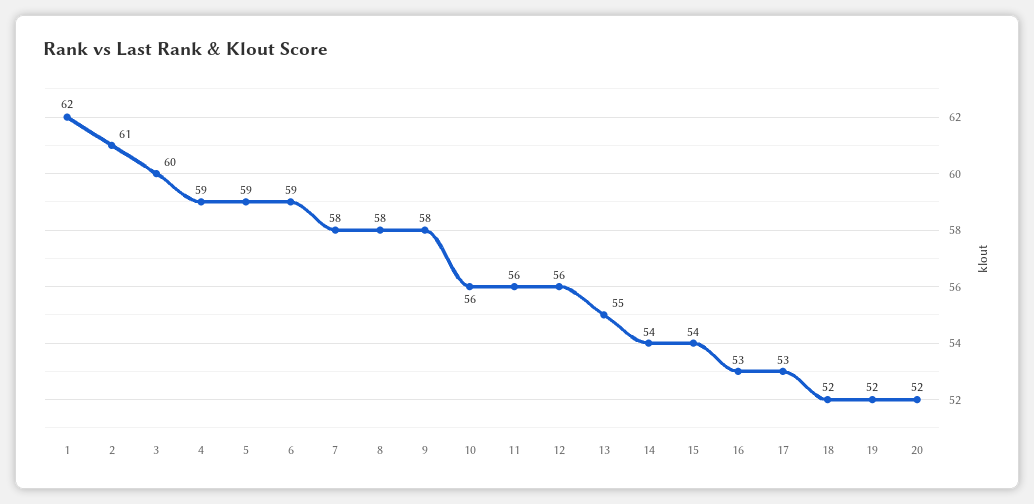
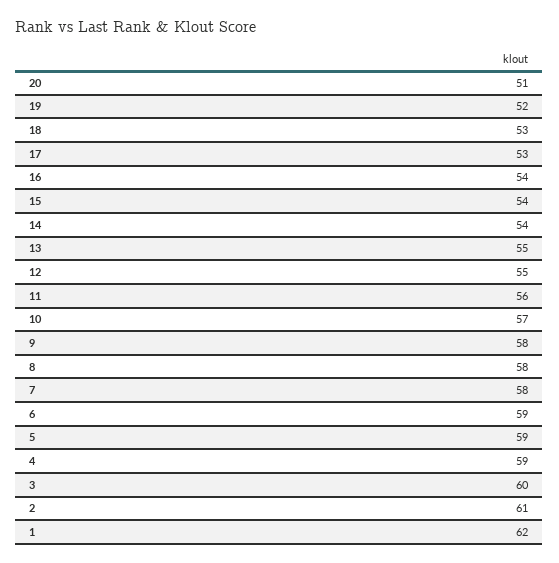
  {
    "1": 62,
    "2": 61,
    "3": 60,
    "4": 59,
    "5": 59,
    "6": 59,
    "7": 58,
    "8": 58,
    "9": 58,
-   "10": 56,
+   "10": 57,
    "11": 56,
-   "12": 56,
+   "12": 55,
    "13": 55,
    "14": 54,
    "15": 54,
-   "16": 53,
+   "16": 54,
    "17": 53,
-   "18": 52,
+   "18": 53,
    "19": 52,
-   "20": 52
+   "20": 51
  }

